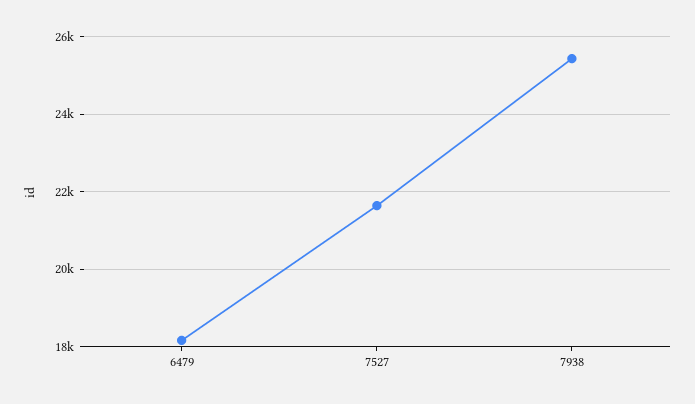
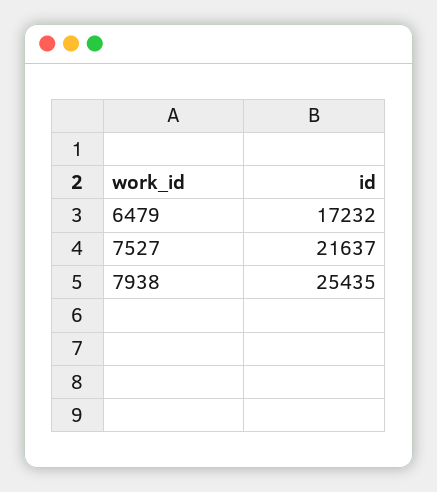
  {
-   "6479": 18200,
+   "6479": 17232,
    "7527": 21637,
    "7938": 25435
  }

